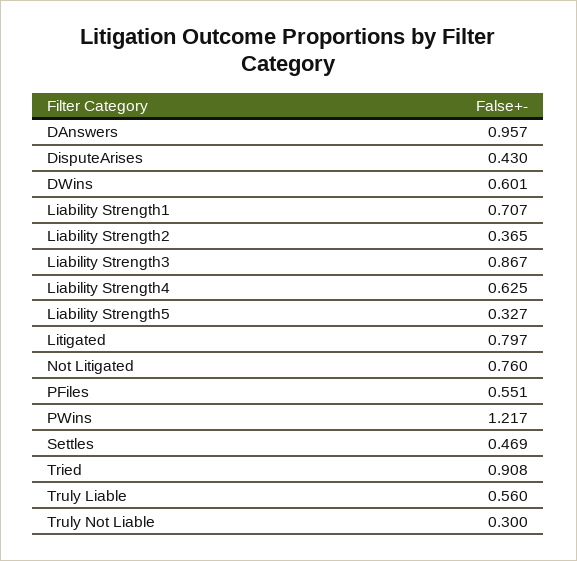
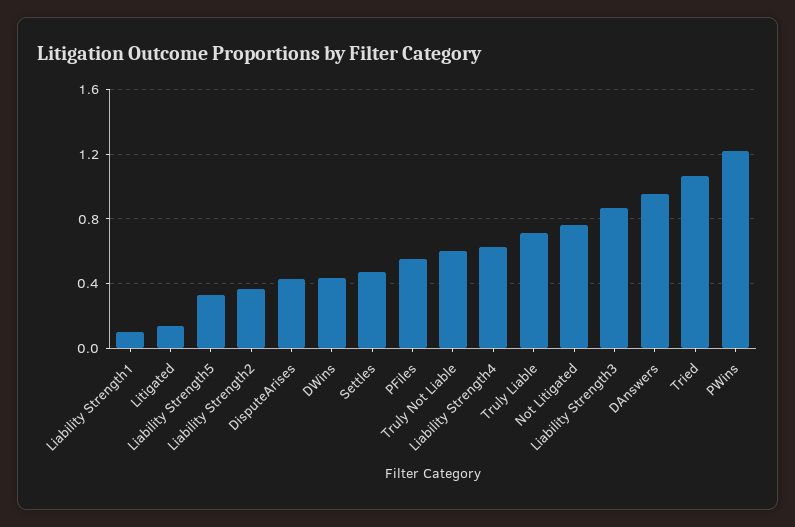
  {
    "DAnswers": 0.957,
    "DisputeArises": 0.43,
-   "DWins": 0.601,
+   "DWins": 0.45,
-   "Liability Strength1": 0.707,
+   "Liability Strength1": 0.1,
    "Liability Strength2": 0.365,
    "Liability Strength3": 0.867,
    "Liability Strength4": 0.625,
    "Liability Strength5": 0.327,
-   "Litigated": 0.797,
+   "Litigated": 0.15,
    "Not Litigated": 0.76,
    "PFiles": 0.551,
    "PWins": 1.217,
    "Settles": 0.469,
-   "Tried": 0.908,
+   "Tried": 1.05,
-   "Truly Liable": 0.56,
+   "Truly Liable": 0.7,
-   "Truly Not Liable": 0.3
+   "Truly Not Liable": 0.6
  }

